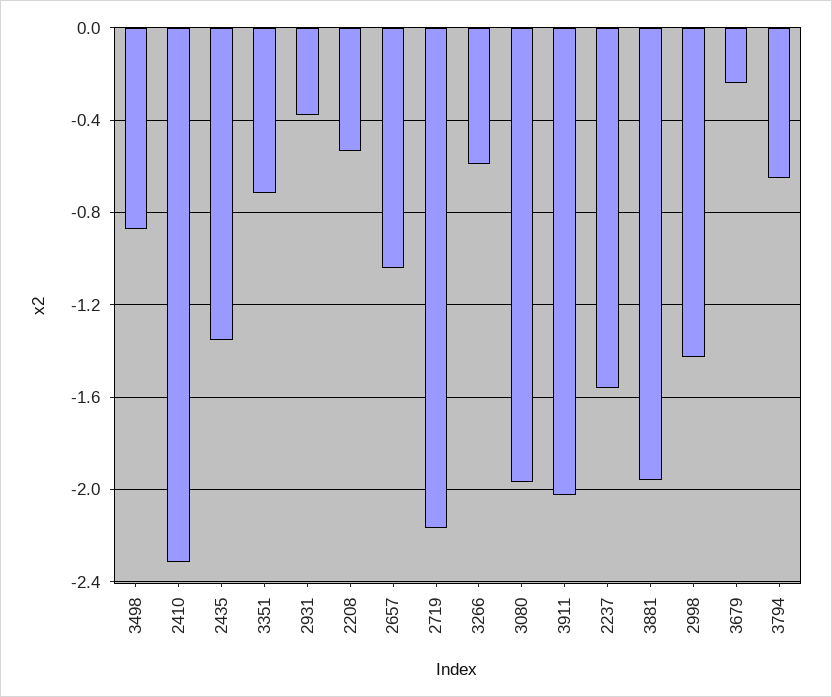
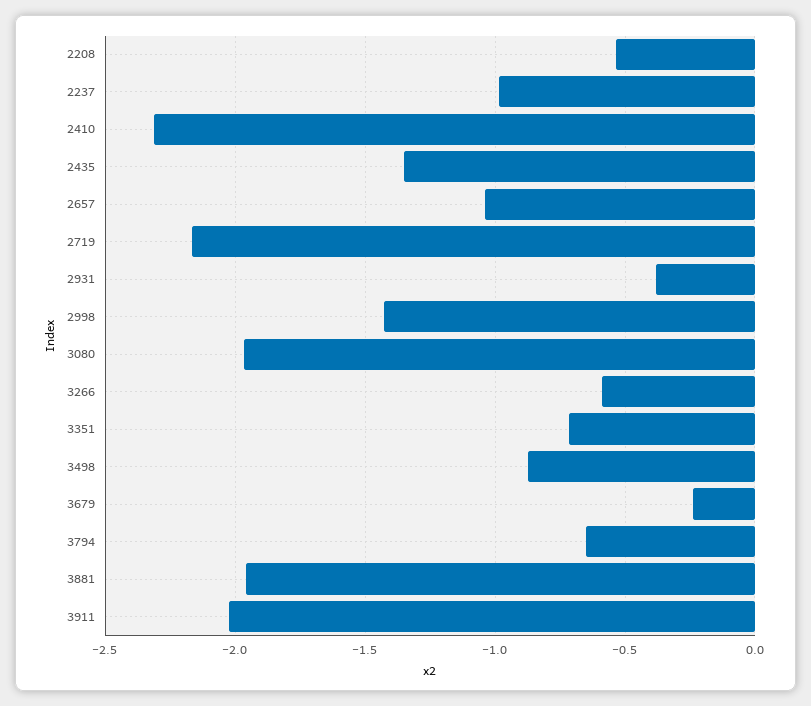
  {
    "3498": -0.85,
    "2410": -2.3,
    "2435": -1.35,
    "3351": -0.7,
    "2931": -0.4,
    "2208": -0.55,
    "2657": -1.05,
    "2719": -2.15,
    "3266": -0.6,
    "3080": -1.95,
    "3911": -2,
-   "2237": -1.55,
+   "2237": -1,
    "3881": -1.95,
    "2998": -1.45,
    "3679": -0.25,
    "3794": -0.65
  }

